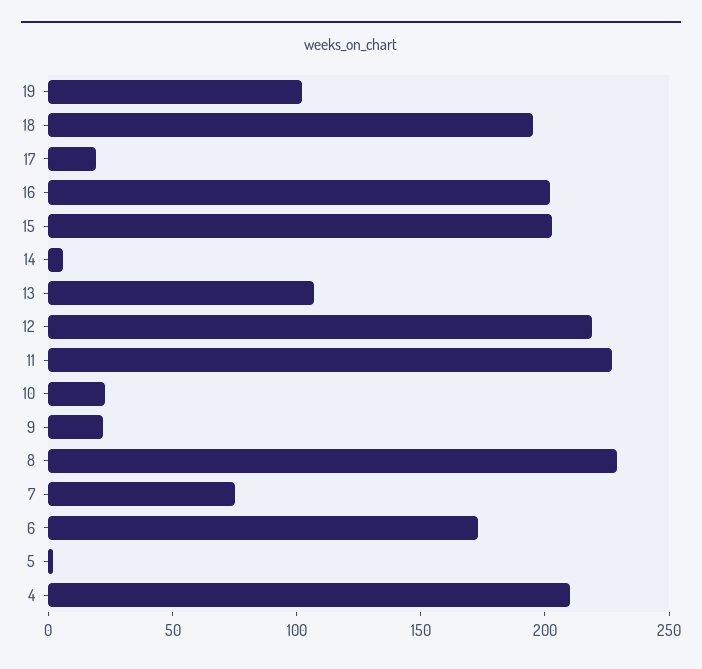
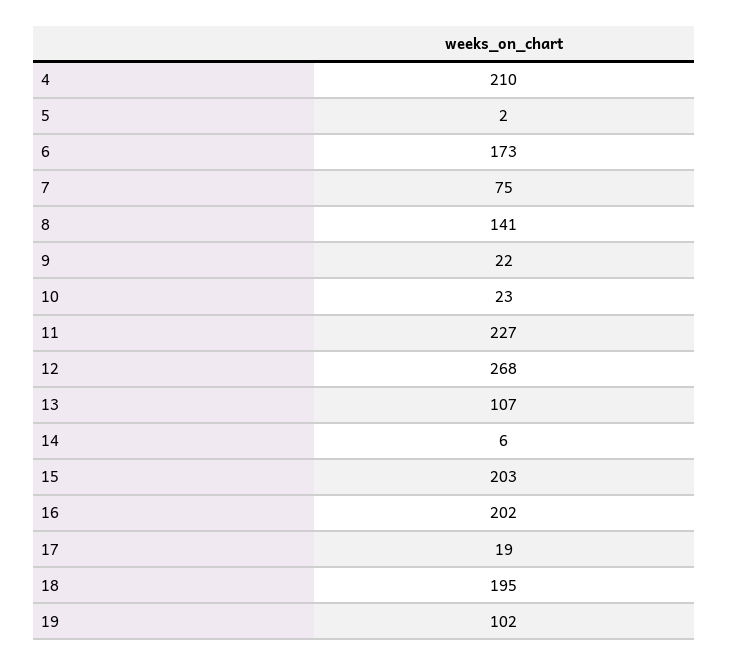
  {
    "19": 102,
    "18": 195,
    "17": 19,
    "16": 202,
    "15": 203,
    "14": 6,
    "13": 107,
-   "12": 220,
+   "12": 268,
    "11": 227,
    "10": 23,
    "9": 22,
-   "8": 230,
+   "8": 141,
    "7": 75,
    "6": 173,
    "5": 2,
    "4": 210
  }

